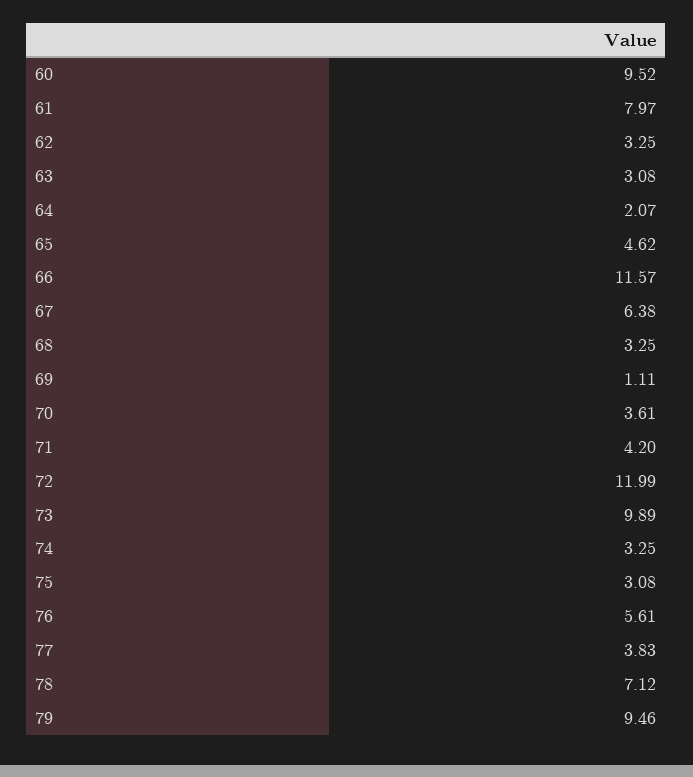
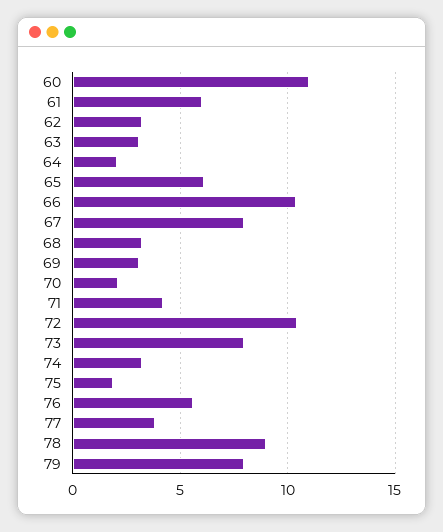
  {
-   "60": 9.52,
+   "60": 11,
-   "61": 7.97,
+   "61": 6,
    "62": 3.25,
    "63": 3.08,
    "64": 2.07,
-   "65": 4.62,
+   "65": 6,
-   "66": 11.57,
+   "66": 10.5,
-   "67": 6.38,
+   "67": 8,
    "68": 3.25,
-   "69": 1.11,
+   "69": 3,
-   "70": 3.61,
+   "70": 2,
    "71": 4.2,
-   "72": 11.99,
+   "72": 10.5,
-   "73": 9.89,
+   "73": 8,
    "74": 3.25,
-   "75": 3.08,
+   "75": 2,
    "76": 5.61,
    "77": 3.83,
-   "78": 7.12,
+   "78": 9,
-   "79": 9.46
+   "79": 8
  }

